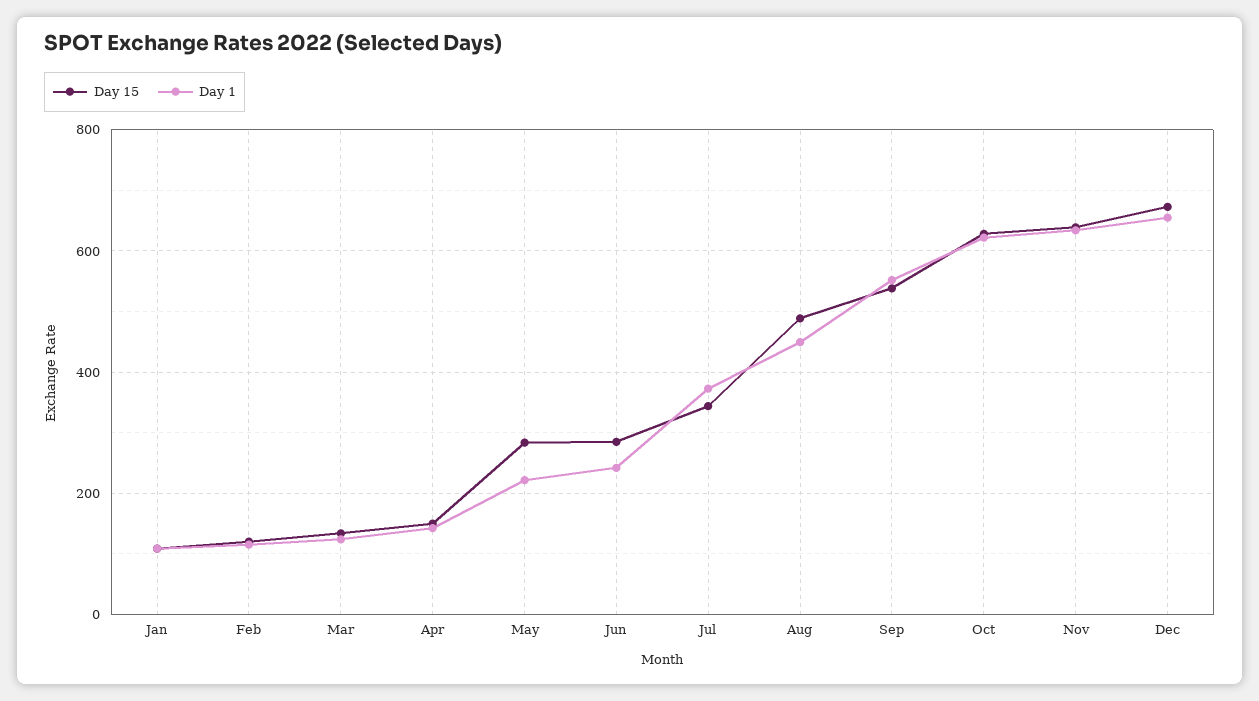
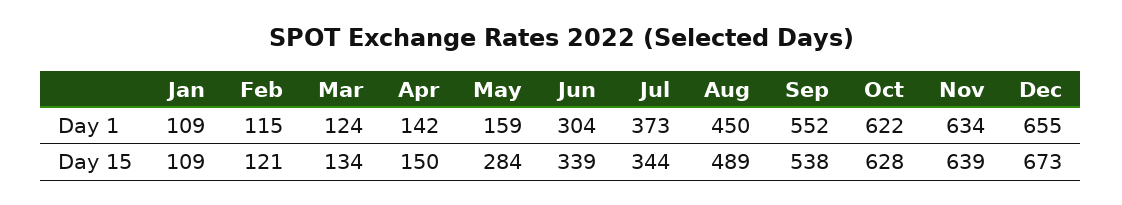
  {
    "Day 15": {
      "Jan": 109,
      "Feb": 121,
      "Mar": 134,
      "Apr": 150,
      "May": 284,
-     "Jun": 280,
+     "Jun": 339,
      "Jul": 344,
      "Aug": 489,
      "Sep": 538,
      "Oct": 628,
      "Nov": 639,
      "Dec": 673
    },
    "Day 1": {
      "Jan": 109,
      "Feb": 115,
      "Mar": 124,
      "Apr": 142,
-     "May": 220,
+     "May": 159,
-     "Jun": 240,
+     "Jun": 304,
      "Jul": 373,
      "Aug": 450,
      "Sep": 552,
      "Oct": 622,
      "Nov": 634,
      "Dec": 655
    }
  }

